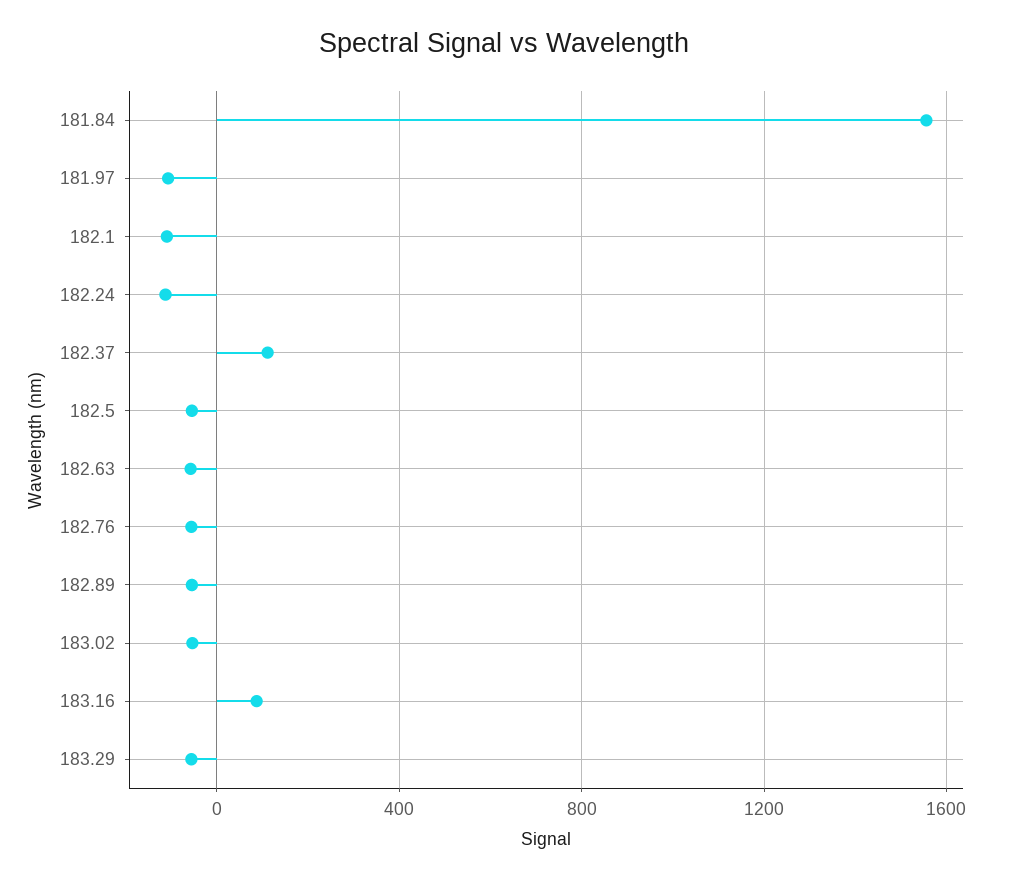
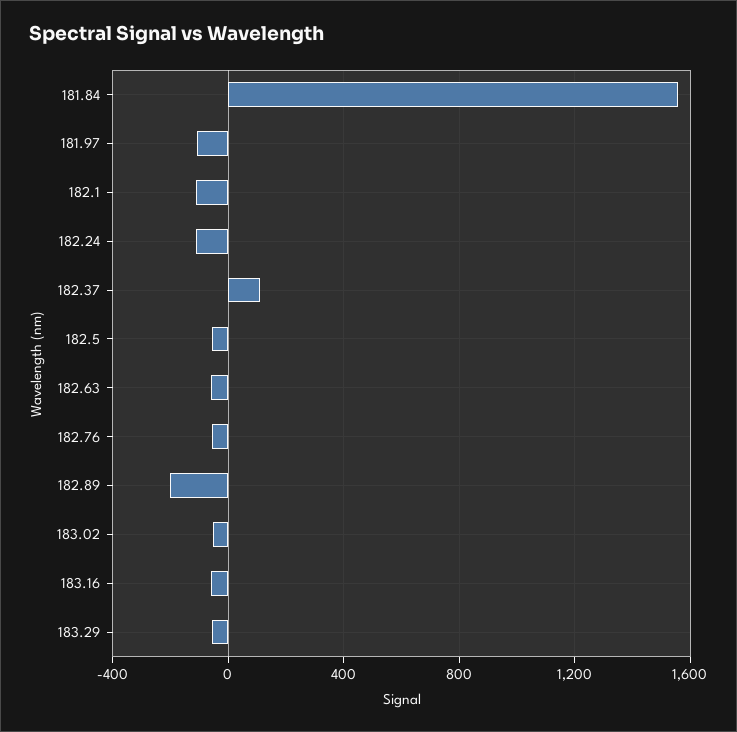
  {
    "181.84": 1550,
    "181.97": -100,
    "182.1": -100,
    "182.24": -100,
    "182.37": 100,
    "182.5": -50,
    "182.63": -50,
    "182.76": -50,
-   "182.89": -50,
+   "182.89": -200,
    "183.02": -50,
-   "183.16": 100,
+   "183.16": -50,
    "183.29": -50
  }

